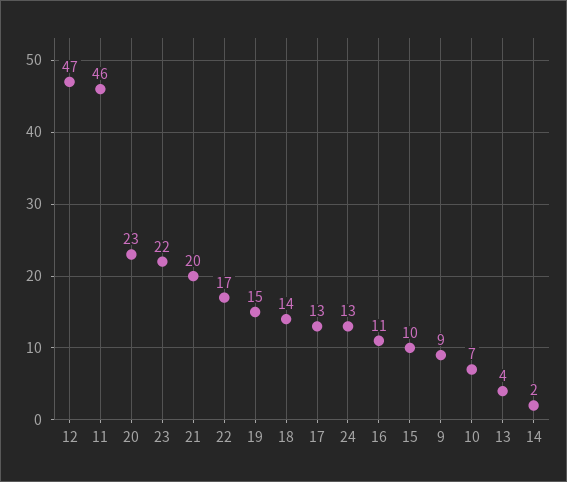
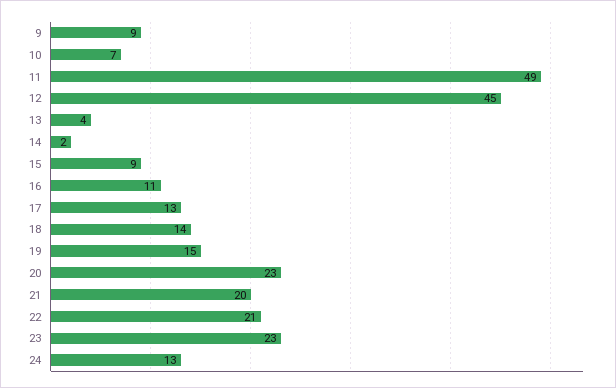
  {
-   "12": 47,
+   "12": 45,
-   "11": 46,
+   "11": 49,
    "20": 23,
-   "23": 22,
+   "23": 23,
    "21": 20,
-   "22": 17,
+   "22": 21,
    "19": 15,
    "18": 14,
    "17": 13,
    "24": 13,
    "16": 11,
-   "15": 10,
+   "15": 9,
    "9": 9,
    "10": 7,
    "13": 4,
    "14": 2
  }

